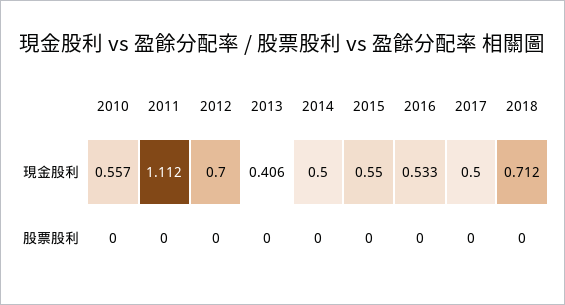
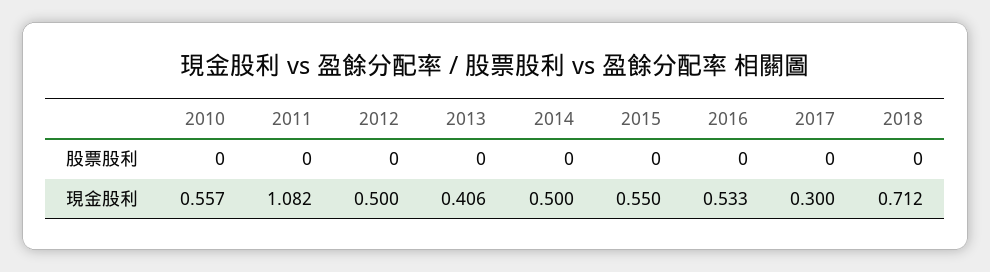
  {
    "2010": {
      "現金股利": 0.557,
      "股票股利": 0
    },
    "2011": {
-     "現金股利": 1.112,
+     "現金股利": 1.082,
      "股票股利": 0
    },
    "2012": {
-     "現金股利": 0.7,
+     "現金股利": 0.5,
      "股票股利": 0
    },
    "2013": {
      "現金股利": 0.406,
      "股票股利": 0
    },
    "2014": {
      "現金股利": 0.5,
      "股票股利": 0
    },
    "2015": {
      "現金股利": 0.55,
      "股票股利": 0
    },
    "2016": {
      "現金股利": 0.533,
      "股票股利": 0
    },
    "2017": {
-     "現金股利": 0.5,
+     "現金股利": 0.3,
      "股票股利": 0
    },
    "2018": {
      "現金股利": 0.712,
      "股票股利": 0
    }
  }

